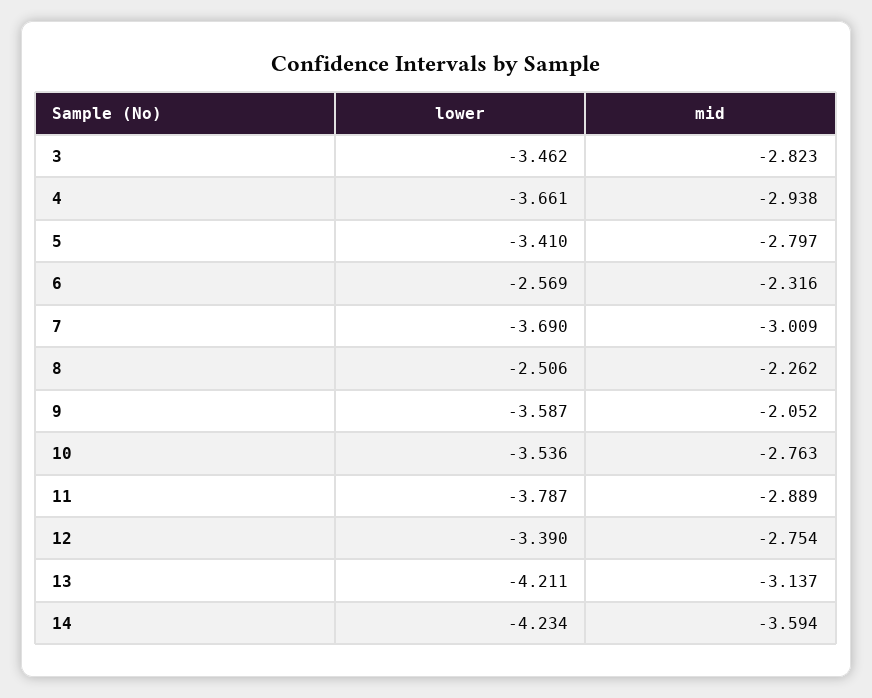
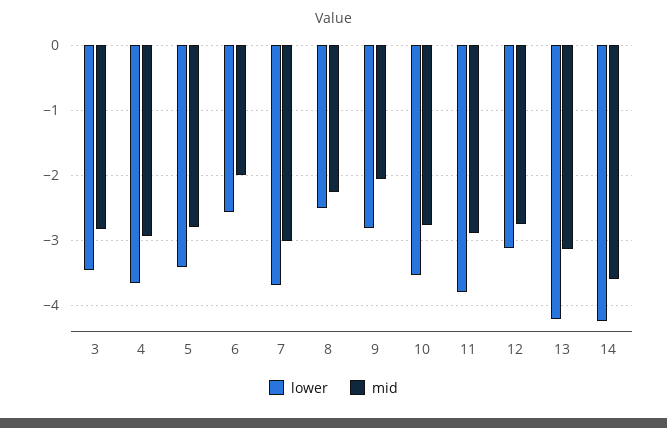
  {
    "lower": {
      "3": -3.462,
      "4": -3.661,
      "5": -3.41,
      "6": -2.569,
      "7": -3.69,
      "8": -2.506,
-     "9": -3.587,
+     "9": -2.8,
      "10": -3.536,
      "11": -3.787,
-     "12": -3.39,
+     "12": -3.1,
      "13": -4.211,
      "14": -4.234
    },
    "mid": {
      "3": -2.823,
      "4": -2.938,
      "5": -2.797,
-     "6": -2.316,
+     "6": -2,
      "7": -3.009,
      "8": -2.262,
      "9": -2.052,
      "10": -2.763,
      "11": -2.889,
      "12": -2.754,
      "13": -3.137,
      "14": -3.594
    }
  }

